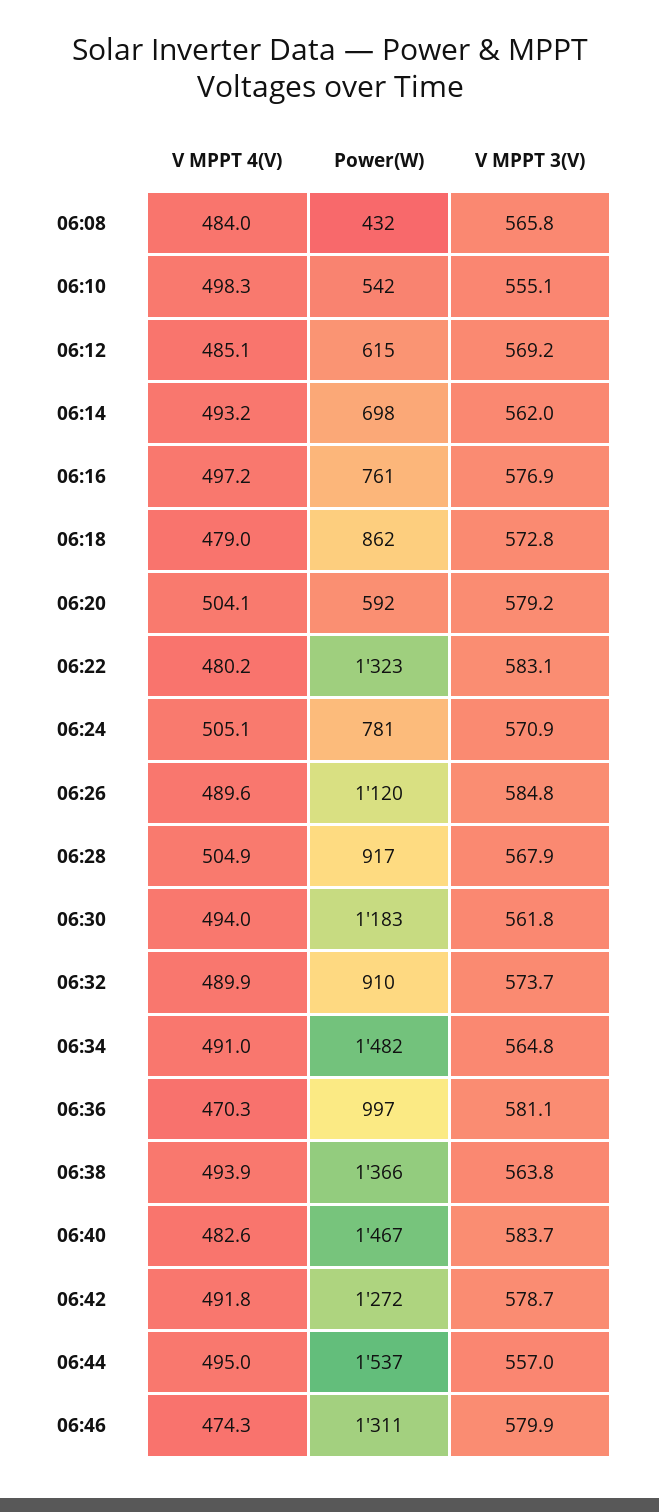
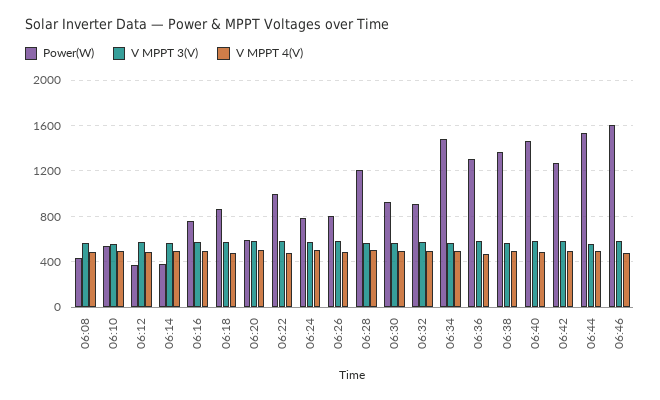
  {
    "V MPPT 4(V)": {
      "06:08": 484,
      "06:10": 498.3,
      "06:12": 485.1,
      "06:14": 493.2,
      "06:16": 497.2,
      "06:18": 479,
      "06:20": 504.1,
      "06:22": 480.2,
      "06:24": 505.1,
      "06:26": 489.6,
      "06:28": 504.9,
      "06:30": 494,
      "06:32": 489.9,
      "06:34": 491,
      "06:36": 470.3,
      "06:38": 493.9,
      "06:40": 482.6,
      "06:42": 491.8,
      "06:44": 495,
      "06:46": 474.3
    },
    "Power(W)": {
      "06:08": 432,
      "06:10": 542,
-     "06:12": 615,
+     "06:12": 400,
-     "06:14": 698,
+     "06:14": 400,
      "06:16": 761,
      "06:18": 862,
      "06:20": 592,
-     "06:22": 1323,
+     "06:22": 1000,
      "06:24": 781,
-     "06:26": 1120,
+     "06:26": 800,
-     "06:28": 917,
+     "06:28": 1200,
-     "06:30": 1183,
+     "06:30": 900,
      "06:32": 910,
      "06:34": 1482,
-     "06:36": 997,
+     "06:36": 1300,
      "06:38": 1366,
      "06:40": 1467,
      "06:42": 1272,
      "06:44": 1537,
-     "06:46": 1311
+     "06:46": 1600
    },
    "V MPPT 3(V)": {
      "06:08": 565.8,
      "06:10": 555.1,
      "06:12": 569.2,
      "06:14": 562,
      "06:16": 576.9,
      "06:18": 572.8,
      "06:20": 579.2,
      "06:22": 583.1,
      "06:24": 570.9,
      "06:26": 584.8,
      "06:28": 567.9,
      "06:30": 561.8,
      "06:32": 573.7,
      "06:34": 564.8,
      "06:36": 581.1,
      "06:38": 563.8,
      "06:40": 583.7,
      "06:42": 578.7,
      "06:44": 557,
      "06:46": 579.9
    }
  }

